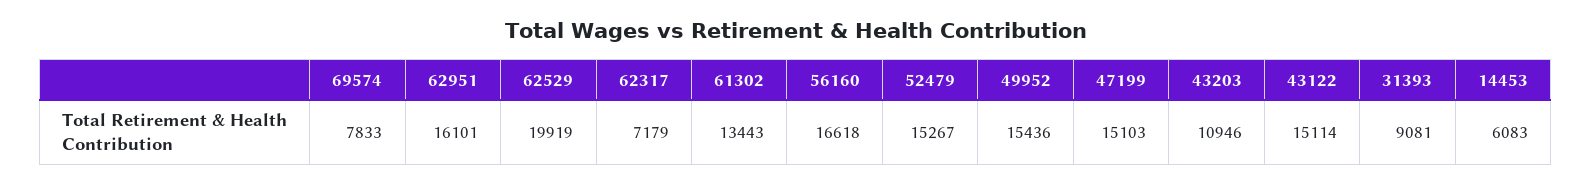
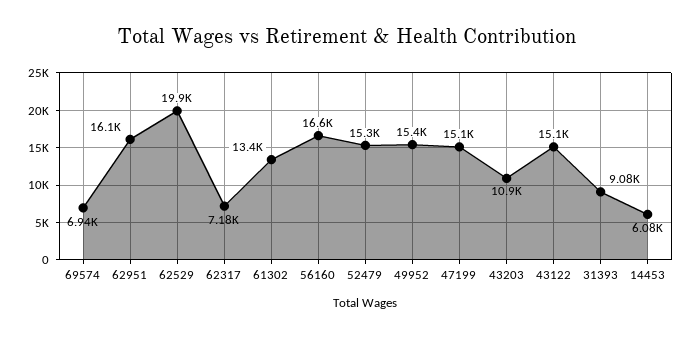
  {
-   "69574": 7833,
+   "69574": 6940,
    "62951": 16101,
    "62529": 19919,
    "62317": 7179,
    "61302": 13443,
    "56160": 16618,
    "52479": 15267,
    "49952": 15436,
    "47199": 15103,
    "43203": 10946,
    "43122": 15114,
    "31393": 9081,
    "14453": 6083
  }

